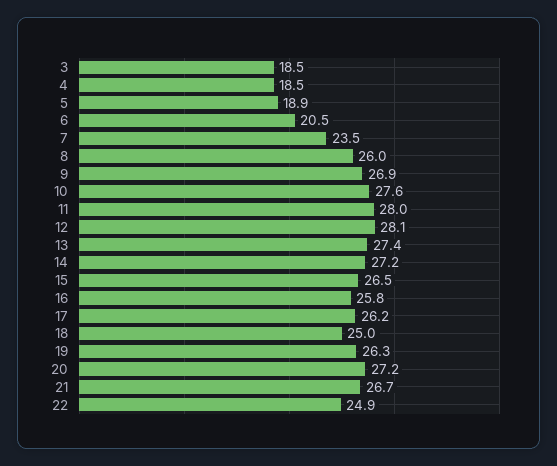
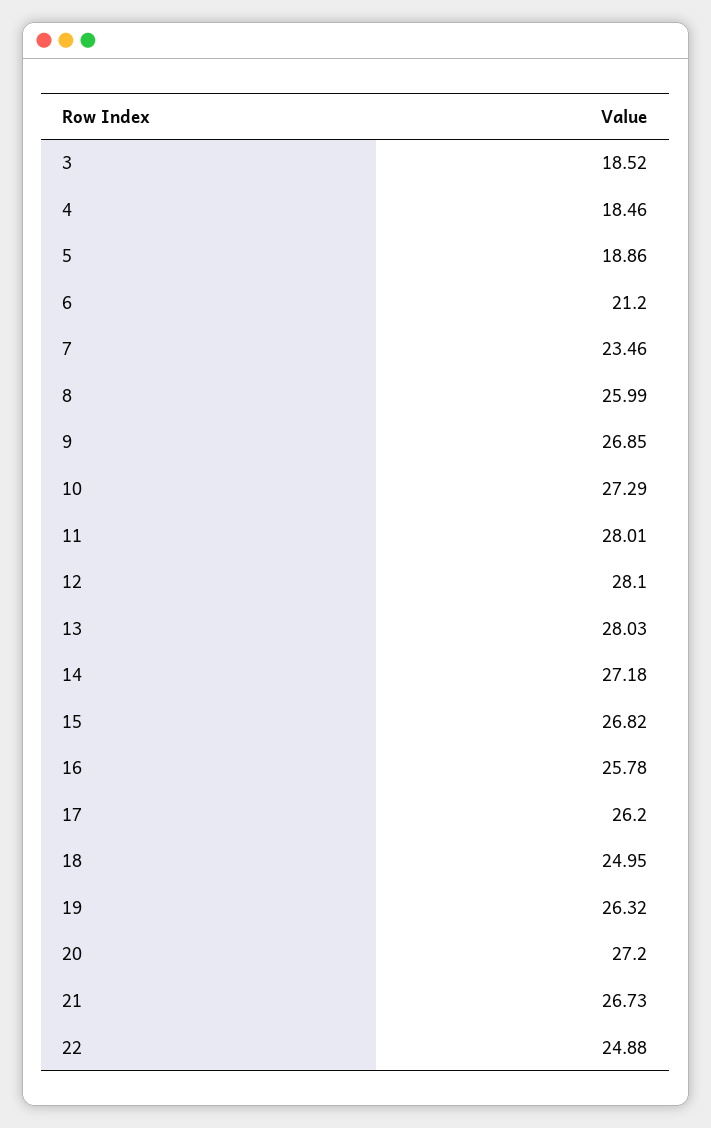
  {
    "3": 18.52,
    "4": 18.46,
    "5": 18.86,
-   "6": 20.5,
+   "6": 21.2,
    "7": 23.46,
    "8": 25.99,
    "9": 26.85,
-   "10": 27.6,
+   "10": 27.29,
    "11": 28.01,
    "12": 28.1,
-   "13": 27.4,
+   "13": 28.03,
    "14": 27.18,
-   "15": 26.5,
+   "15": 26.82,
    "16": 25.78,
    "17": 26.2,
    "18": 24.95,
    "19": 26.32,
    "20": 27.2,
    "21": 26.73,
    "22": 24.88
  }

